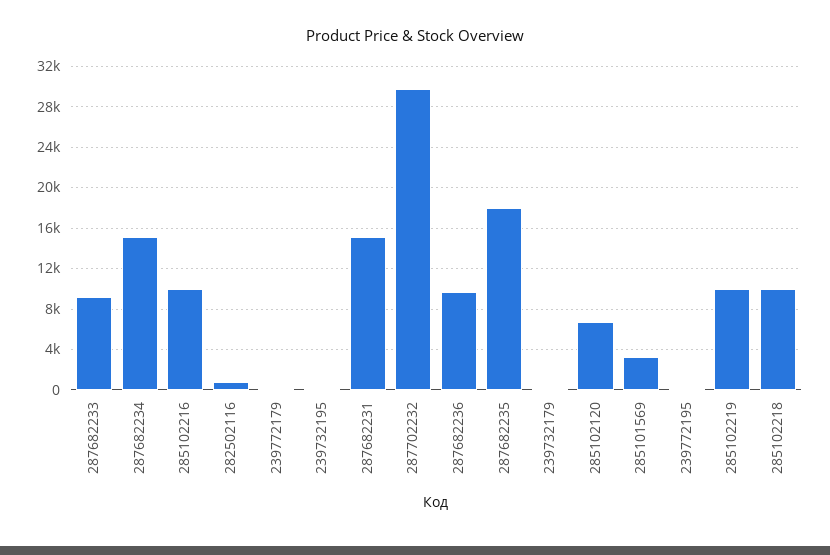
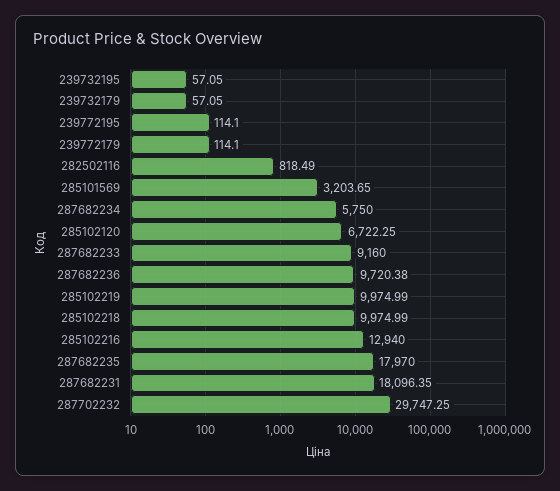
  {
    "287682233": 9160,
-   "287682234": 15000,
+   "287682234": 5750,
-   "285102216": 10000,
+   "285102216": 12940,
    "282502116": 818.49,
    "239772179": 114.1,
    "239732195": 57.05,
-   "287682231": 15000,
+   "287682231": 18096.35,
    "287702232": 29747.25,
    "287682236": 9720.38,
    "287682235": 17970,
    "239732179": 57.05,
    "285102120": 6722.25,
    "285101569": 3203.65,
    "239772195": 114.1,
    "285102219": 9974.99,
    "285102218": 9974.99
  }

